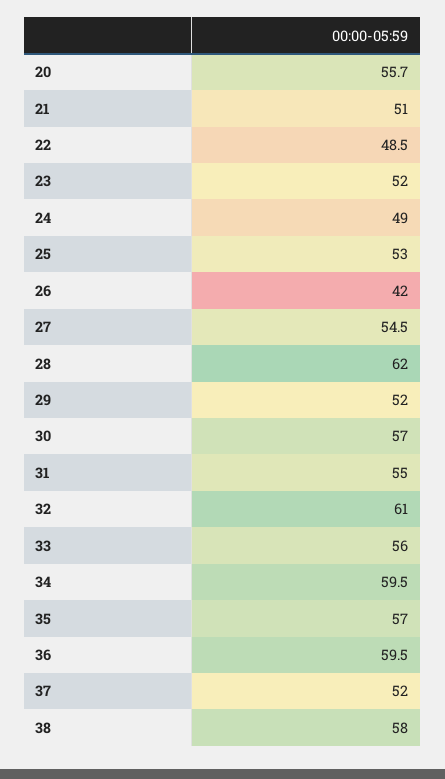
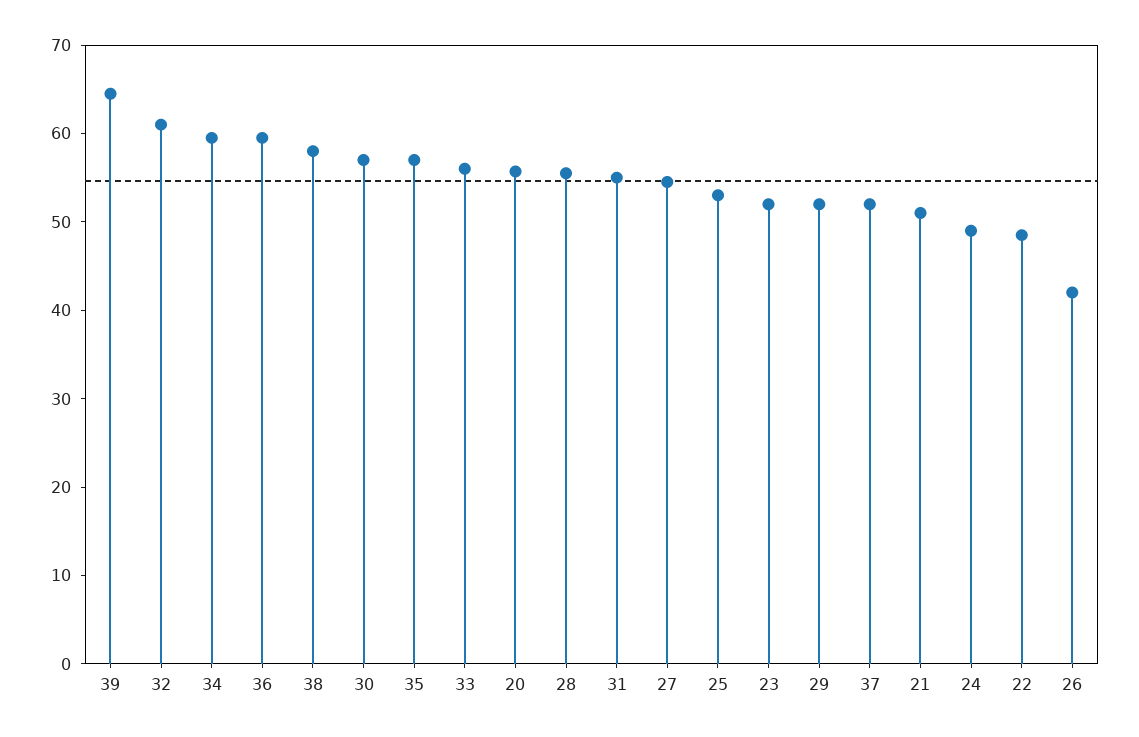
  {
    "20": 55.7,
    "21": 51,
    "22": 48.5,
    "23": 52,
    "24": 49,
    "25": 53,
    "26": 42,
    "27": 54.5,
-   "28": 62,
+   "28": 56,
    "29": 52,
    "30": 57,
    "31": 55,
    "32": 61,
    "33": 56,
    "34": 59.5,
    "35": 57,
    "36": 59.5,
    "37": 52,
-   "38": 58
+   "38": 58,
+   "39": 64
  }

